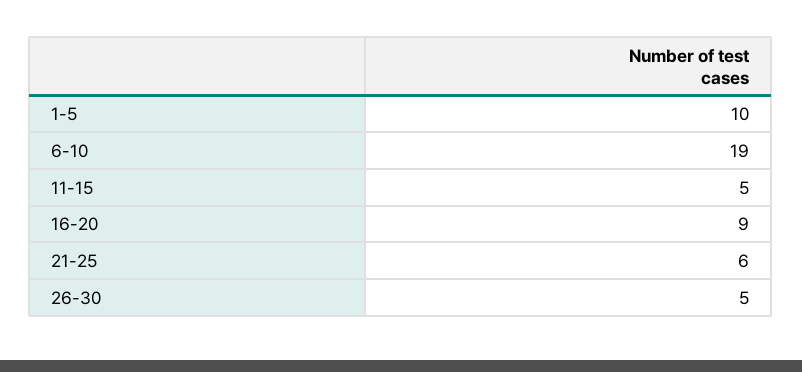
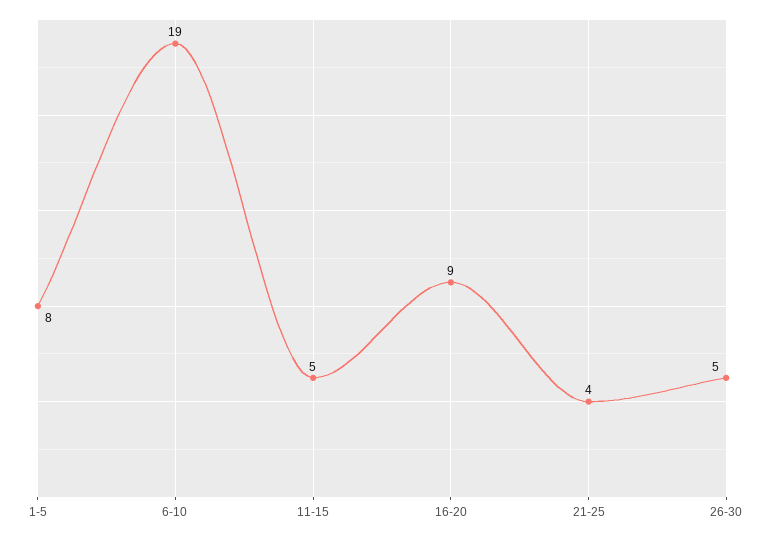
  {
-   "1-5": 10,
+   "1-5": 8,
    "6-10": 19,
    "11-15": 5,
    "16-20": 9,
-   "21-25": 6,
+   "21-25": 4,
    "26-30": 5
  }

